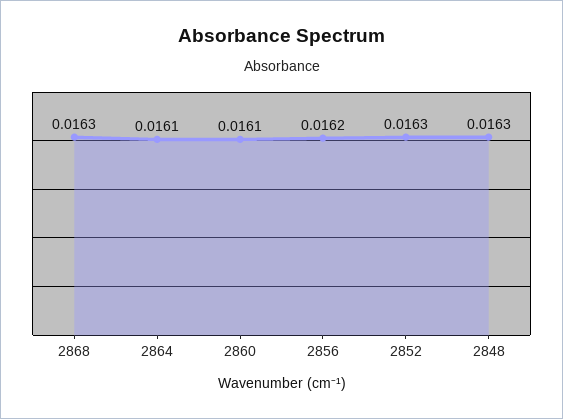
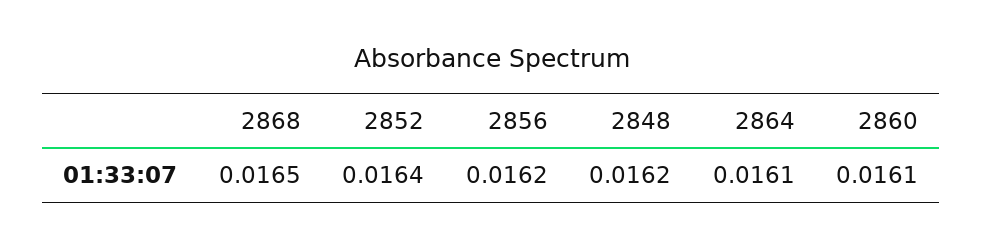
  {
-   "2868": 0.0163,
+   "2868": 0.0165,
    "2864": 0.0161,
    "2860": 0.0161,
    "2856": 0.0162,
-   "2852": 0.0163,
+   "2852": 0.0164,
-   "2848": 0.0163
+   "2848": 0.0162
  }

